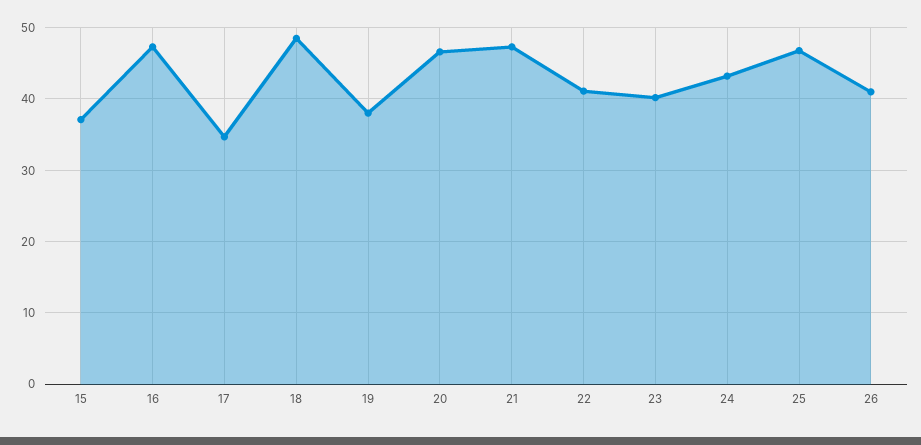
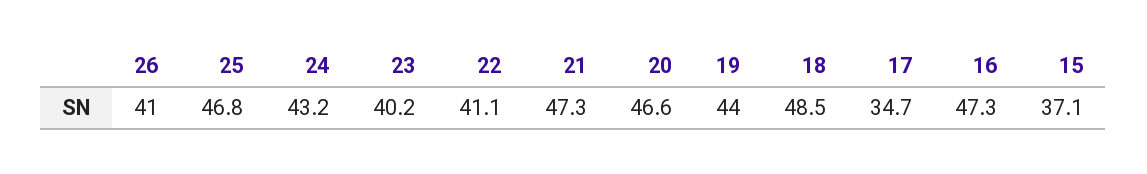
  {
    "15": 37.1,
    "16": 47.3,
    "17": 34.7,
    "18": 48.5,
-   "19": 38,
+   "19": 44,
    "20": 46.6,
    "21": 47.3,
    "22": 41.1,
    "23": 40.2,
    "24": 43.2,
    "25": 46.8,
    "26": 41
  }

